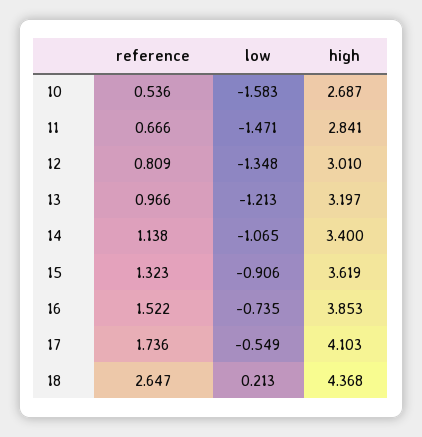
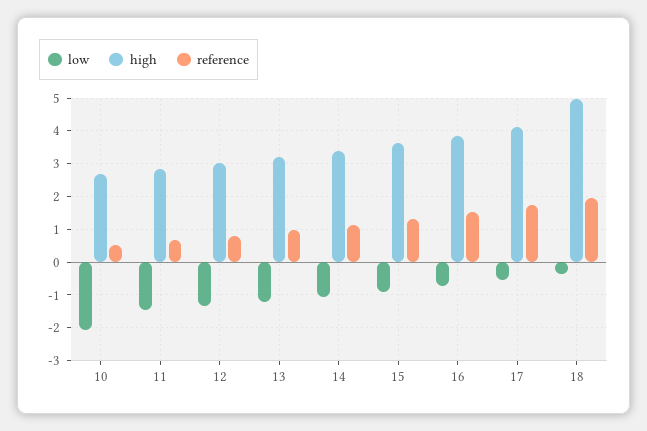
  {
    "reference": {
      "10": 0.536,
      "11": 0.666,
      "12": 0.809,
      "13": 0.966,
      "14": 1.138,
      "15": 1.323,
      "16": 1.522,
      "17": 1.736,
-     "18": 2.647
+     "18": 2
    },
    "low": {
-     "10": -1.583,
+     "10": -2,
      "11": -1.471,
      "12": -1.348,
      "13": -1.213,
      "14": -1.065,
      "15": -0.906,
      "16": -0.735,
      "17": -0.549,
-     "18": 0.213
+     "18": -0.4
    },
    "high": {
      "10": 2.687,
      "11": 2.841,
      "12": 3.01,
      "13": 3.197,
      "14": 3.4,
      "15": 3.619,
      "16": 3.853,
      "17": 4.103,
-     "18": 4.368
+     "18": 5
    }
  }

